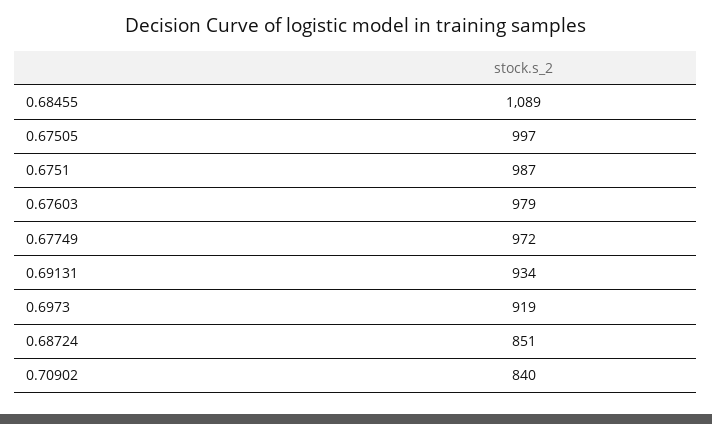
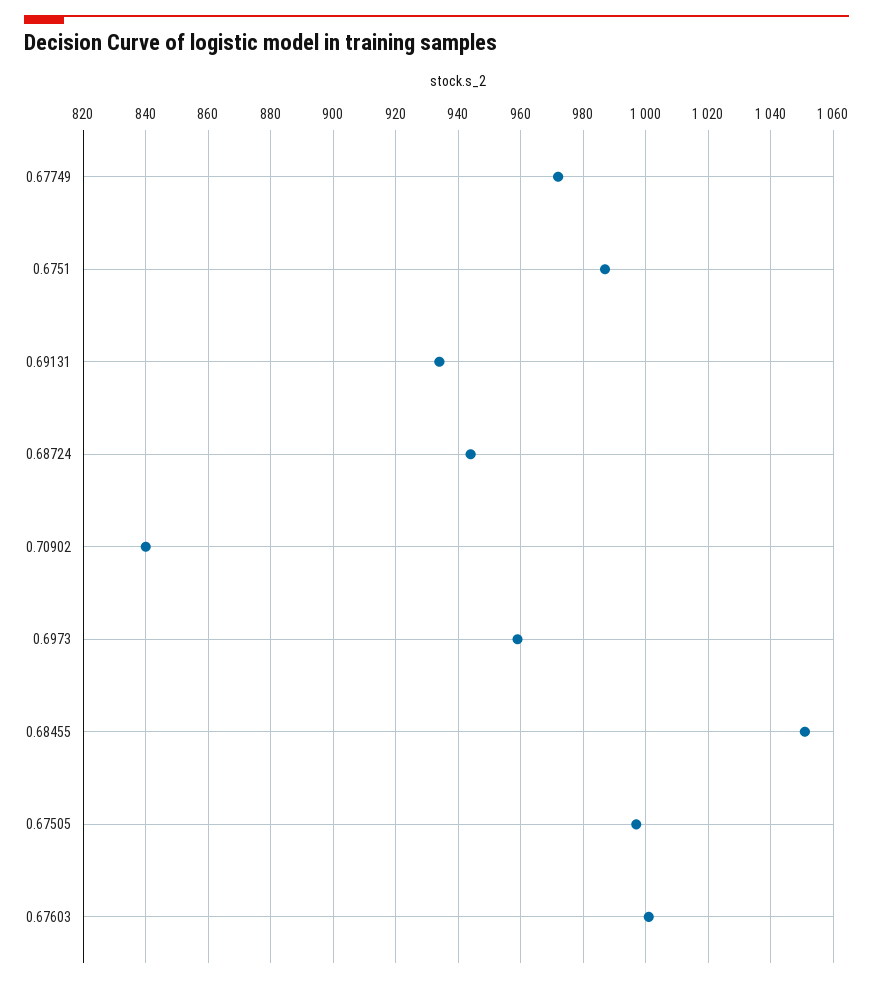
  {
-   "0.68455": 1089,
+   "0.68455": 1050,
    "0.67505": 997,
    "0.6751": 987,
-   "0.67603": 979,
+   "0.67603": 1000,
    "0.67749": 972,
    "0.69131": 934,
-   "0.6973": 919,
+   "0.6973": 960,
-   "0.68724": 851,
+   "0.68724": 945,
    "0.70902": 840
  }

